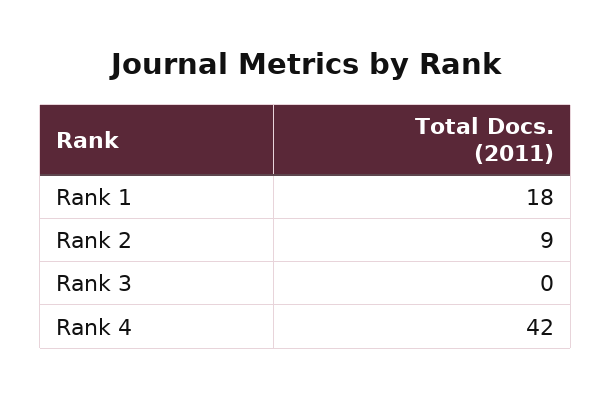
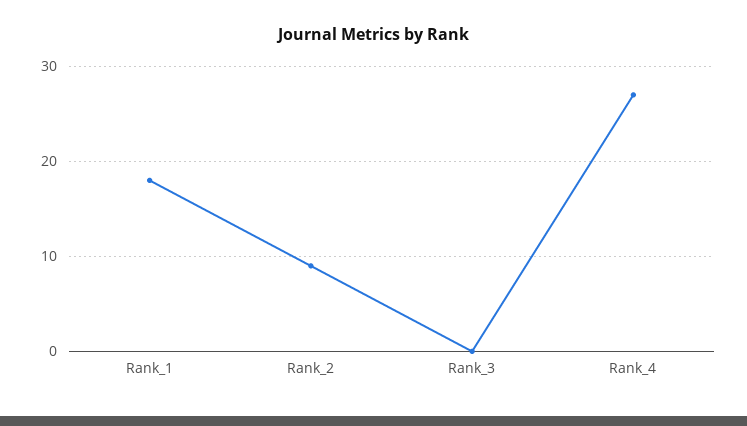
  {
    "Rank 1": 18,
    "Rank 2": 9,
    "Rank 3": 0,
-   "Rank 4": 42
+   "Rank 4": 27
  }

